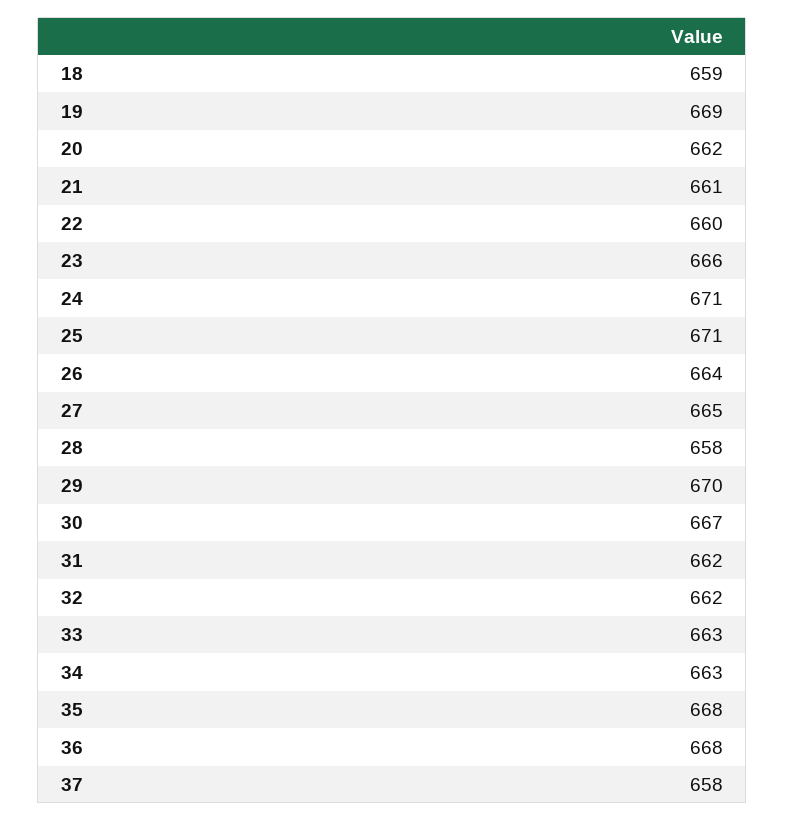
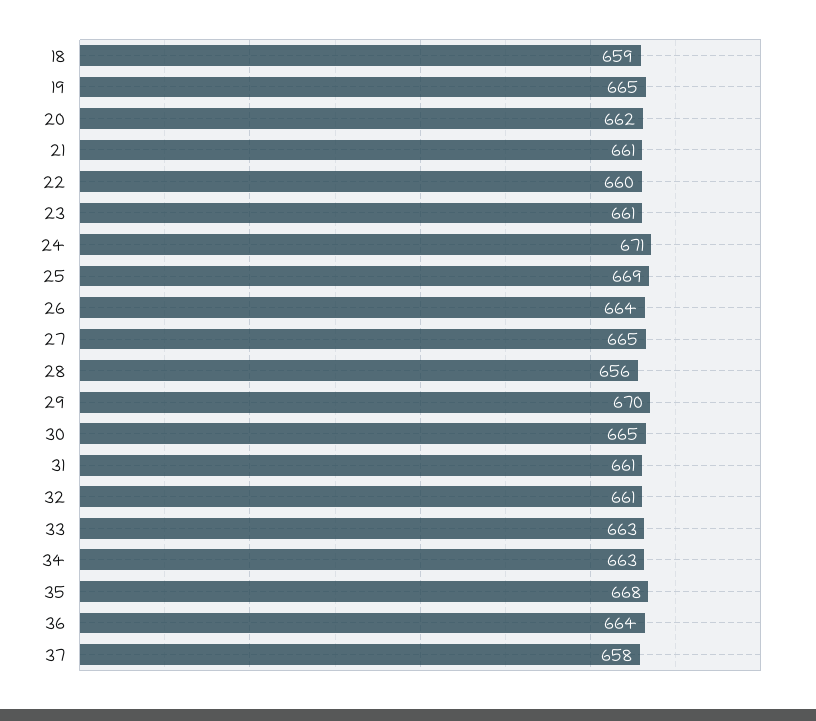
  {
    "18": 659,
-   "19": 669,
+   "19": 665,
    "20": 662,
    "21": 661,
    "22": 660,
-   "23": 666,
+   "23": 661,
    "24": 671,
-   "25": 671,
+   "25": 669,
    "26": 664,
    "27": 665,
-   "28": 658,
+   "28": 656,
    "29": 670,
-   "30": 667,
+   "30": 665,
-   "31": 662,
+   "31": 661,
-   "32": 662,
+   "32": 661,
    "33": 663,
    "34": 663,
    "35": 668,
-   "36": 668,
+   "36": 664,
    "37": 658
  }

